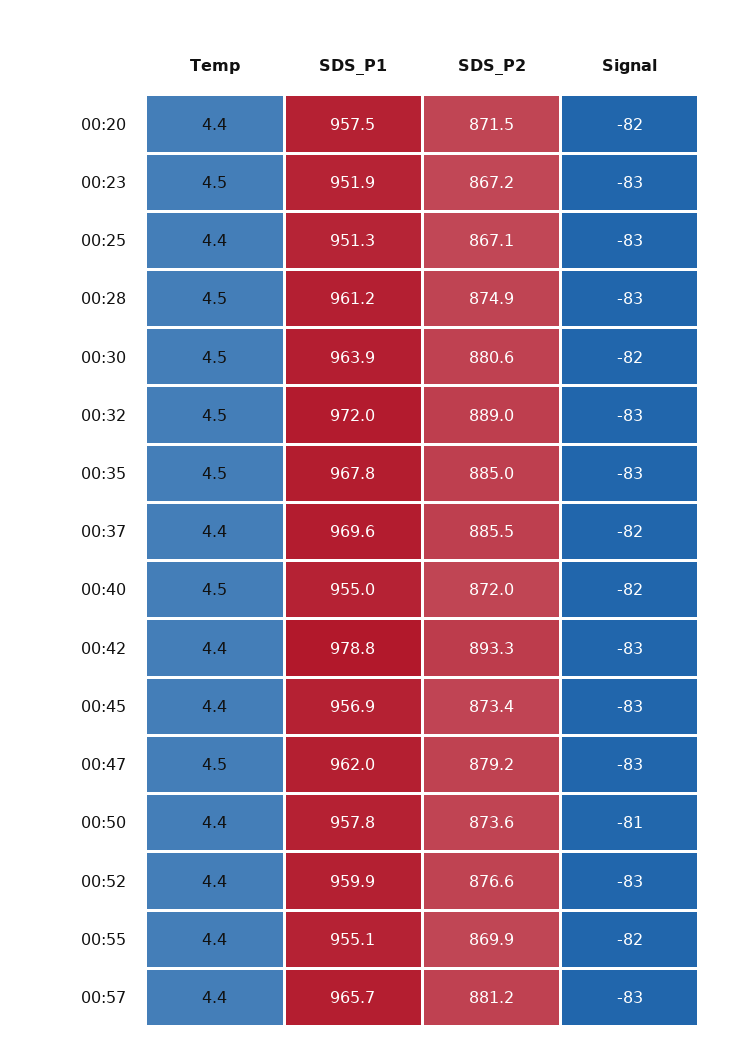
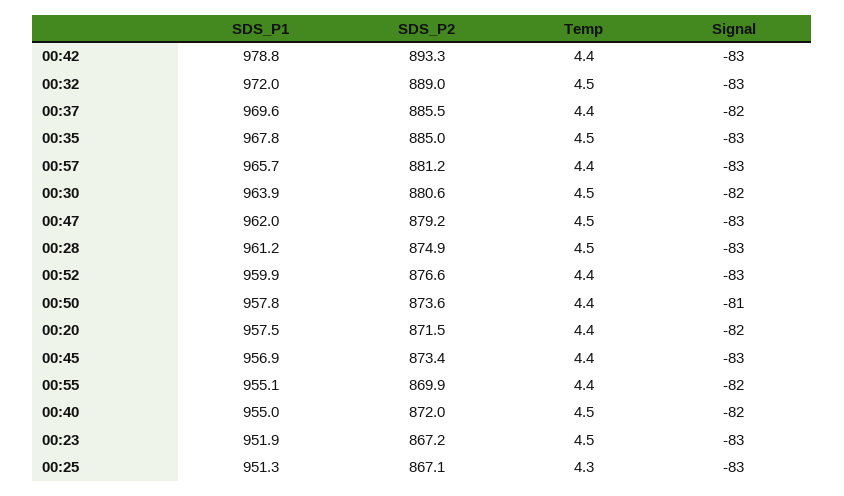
  {
    "Temp": {
      "00:20": 4.4,
      "00:23": 4.5,
-     "00:25": 4.4,
+     "00:25": 4.3,
      "00:28": 4.5,
      "00:30": 4.5,
      "00:32": 4.5,
      "00:35": 4.5,
      "00:37": 4.4,
      "00:40": 4.5,
      "00:42": 4.4,
      "00:45": 4.4,
      "00:47": 4.5,
      "00:50": 4.4,
      "00:52": 4.4,
      "00:55": 4.4,
      "00:57": 4.4
    },
    "SDS_P1": {
      "00:20": 957.5,
      "00:23": 951.9,
      "00:25": 951.3,
      "00:28": 961.2,
      "00:30": 963.9,
      "00:32": 972,
      "00:35": 967.8,
      "00:37": 969.6,
      "00:40": 955,
      "00:42": 978.8,
      "00:45": 956.9,
      "00:47": 962,
      "00:50": 957.8,
      "00:52": 959.9,
      "00:55": 955.1,
      "00:57": 965.7
    },
    "SDS_P2": {
      "00:20": 871.5,
      "00:23": 867.2,
      "00:25": 867.1,
      "00:28": 874.9,
      "00:30": 880.6,
      "00:32": 889,
      "00:35": 885,
      "00:37": 885.5,
      "00:40": 872,
      "00:42": 893.3,
      "00:45": 873.4,
      "00:47": 879.2,
      "00:50": 873.6,
      "00:52": 876.6,
      "00:55": 869.9,
      "00:57": 881.2
    },
    "Signal": {
      "00:20": -82,
      "00:23": -83,
      "00:25": -83,
      "00:28": -83,
      "00:30": -82,
      "00:32": -83,
      "00:35": -83,
      "00:37": -82,
      "00:40": -82,
      "00:42": -83,
      "00:45": -83,
      "00:47": -83,
      "00:50": -81,
      "00:52": -83,
      "00:55": -82,
      "00:57": -83
    }
  }

